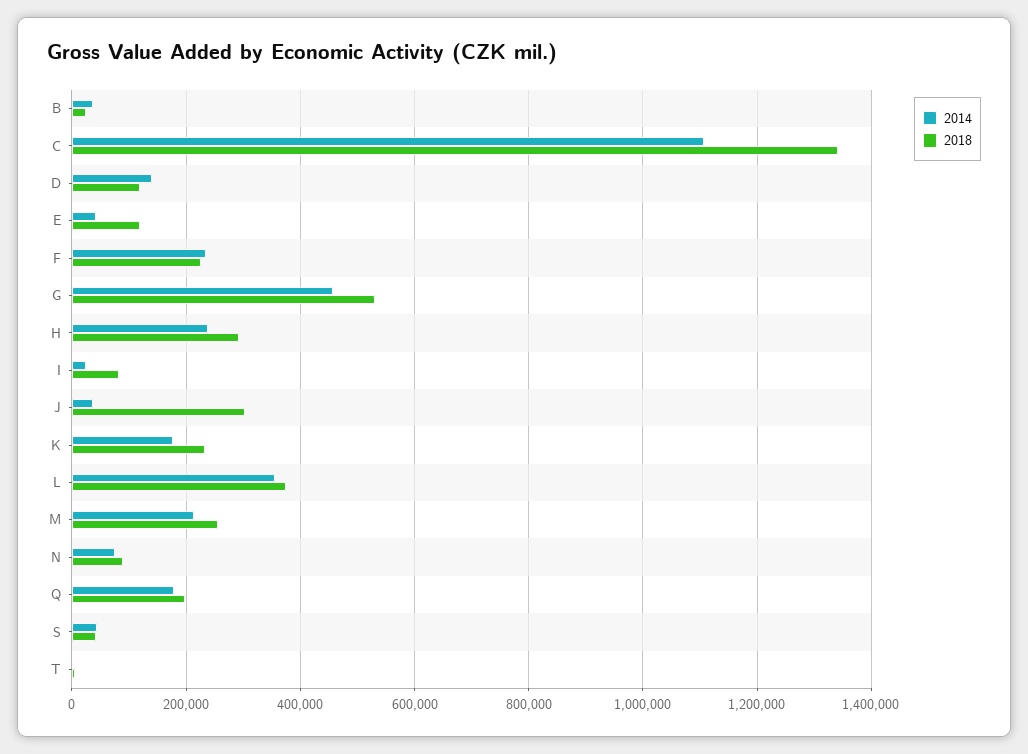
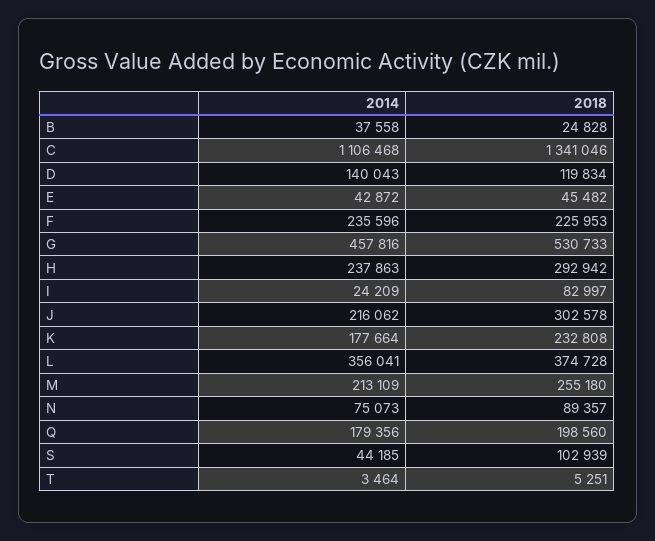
  {
    "2014": {
      "B": 37558,
      "C": 1106468,
      "D": 140043,
      "E": 42872,
      "F": 235596,
      "G": 457816,
      "H": 237863,
      "I": 24209,
-     "J": 40000,
+     "J": 216062,
      "K": 177664,
      "L": 356041,
      "M": 213109,
      "N": 75073,
      "Q": 179356,
      "S": 44185,
      "T": 3464
    },
    "2018": {
      "B": 24828,
      "C": 1341046,
      "D": 119834,
-     "E": 120000,
+     "E": 45482,
      "F": 225953,
      "G": 530733,
      "H": 292942,
      "I": 82997,
      "J": 302578,
      "K": 232808,
      "L": 374728,
      "M": 255180,
      "N": 89357,
      "Q": 198560,
-     "S": 40000,
+     "S": 102939,
      "T": 5251
    }
  }

